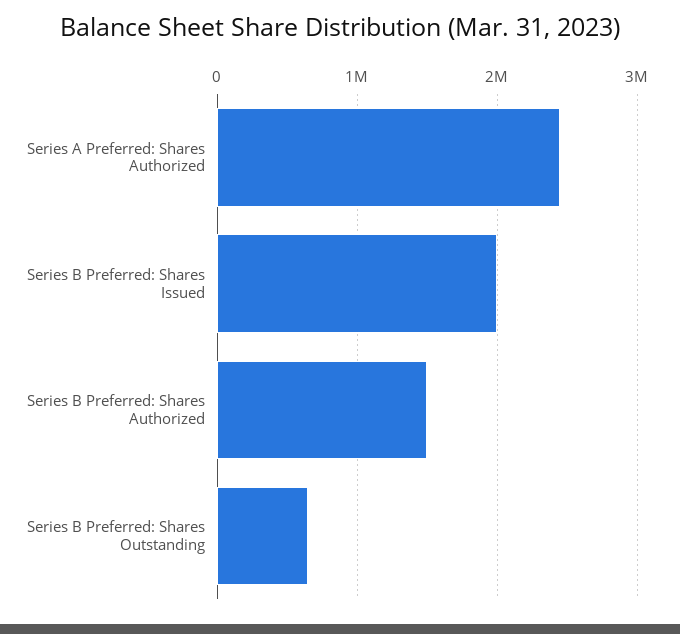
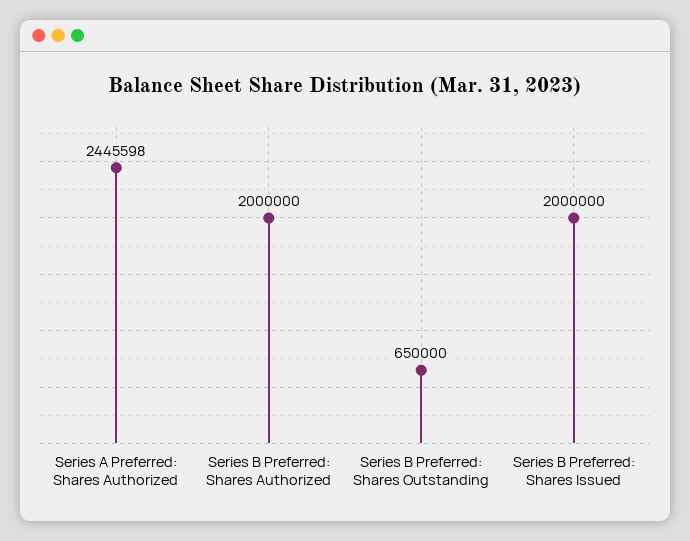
  {
    "Series A Preferred: Shares Authorized": 2445598,
    "Series B Preferred: Shares Issued": 2000000,
-   "Series B Preferred: Shares Authorized": 1500000,
+   "Series B Preferred: Shares Authorized": 2000000,
    "Series B Preferred: Shares Outstanding": 650000
  }

